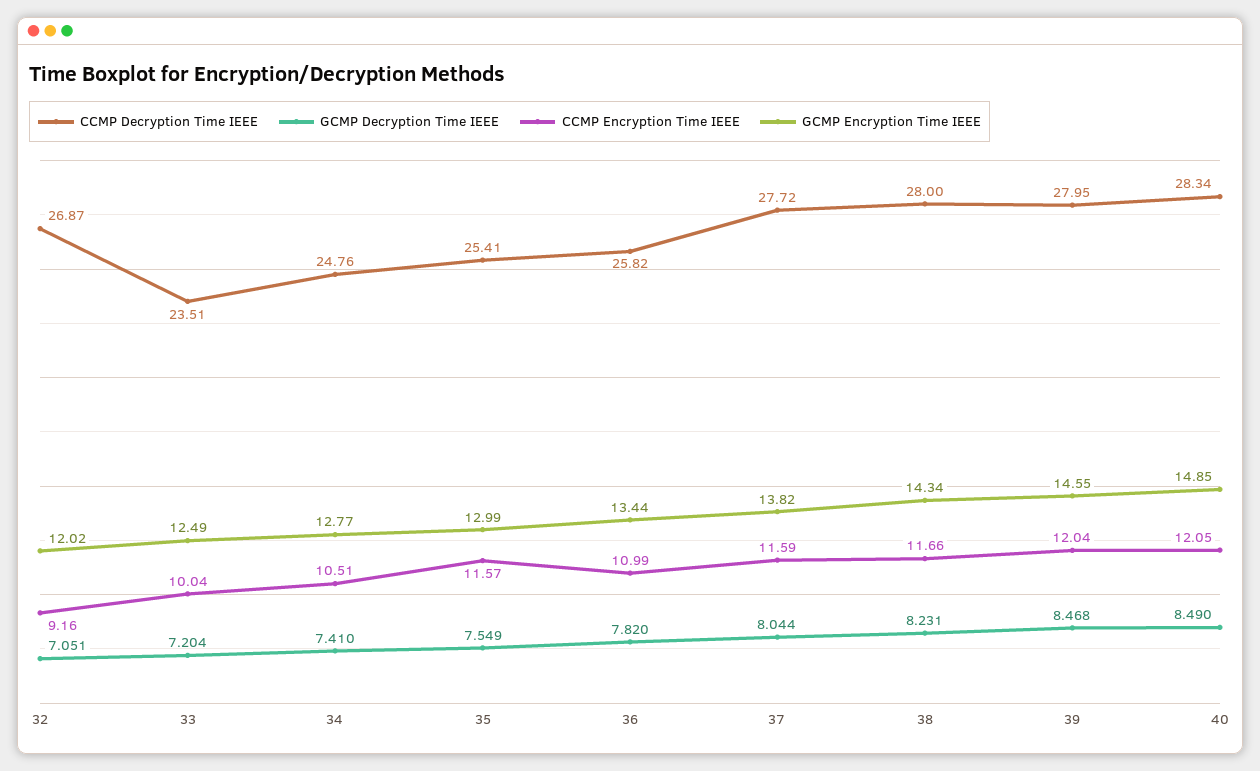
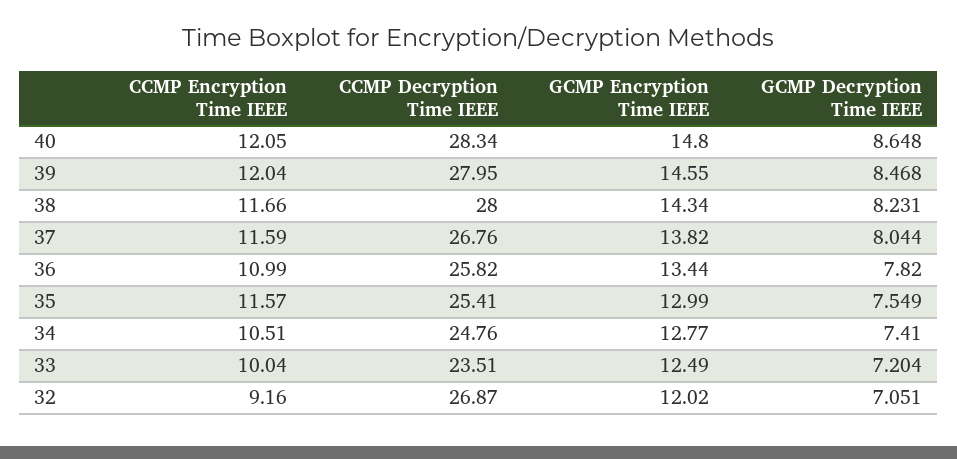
  {
    "CCMP Decryption Time IEEE": {
      "32": 26.87,
      "33": 23.51,
      "34": 24.76,
      "35": 25.41,
      "36": 25.82,
-     "37": 27.72,
+     "37": 26.76,
      "38": 28,
      "39": 27.95,
      "40": 28.34
    },
    "GCMP Decryption Time IEEE": {
      "32": 7.051,
      "33": 7.204,
      "34": 7.41,
      "35": 7.549,
      "36": 7.82,
      "37": 8.044,
      "38": 8.231,
      "39": 8.468,
-     "40": 8.49
+     "40": 8.648
    },
    "CCMP Encryption Time IEEE": {
      "32": 9.16,
      "33": 10.04,
      "34": 10.51,
      "35": 11.57,
      "36": 10.99,
      "37": 11.59,
      "38": 11.66,
      "39": 12.04,
      "40": 12.05
    },
    "GCMP Encryption Time IEEE": {
      "32": 12.02,
      "33": 12.49,
      "34": 12.77,
      "35": 12.99,
      "36": 13.44,
      "37": 13.82,
      "38": 14.34,
      "39": 14.55,
-     "40": 14.85
+     "40": 14.8
    }
  }

